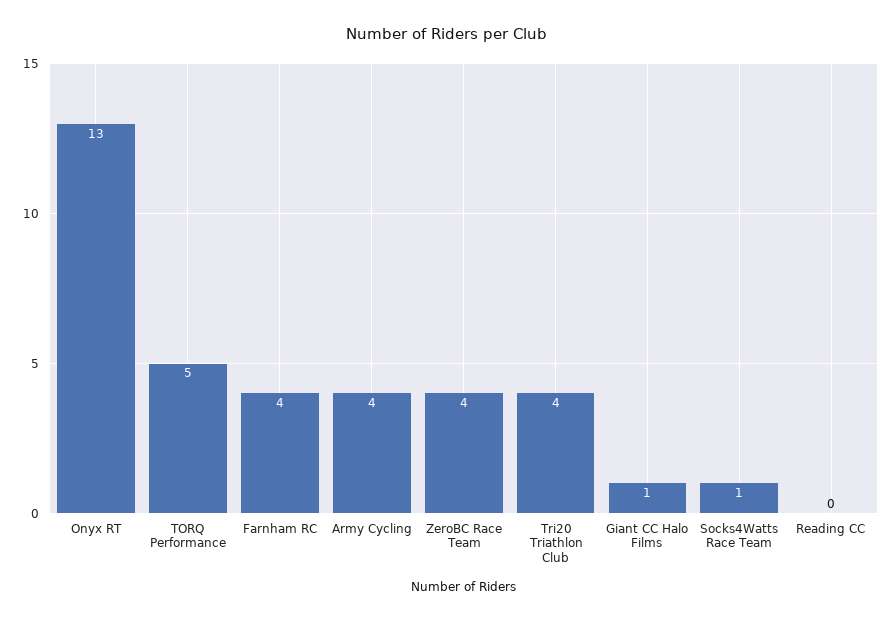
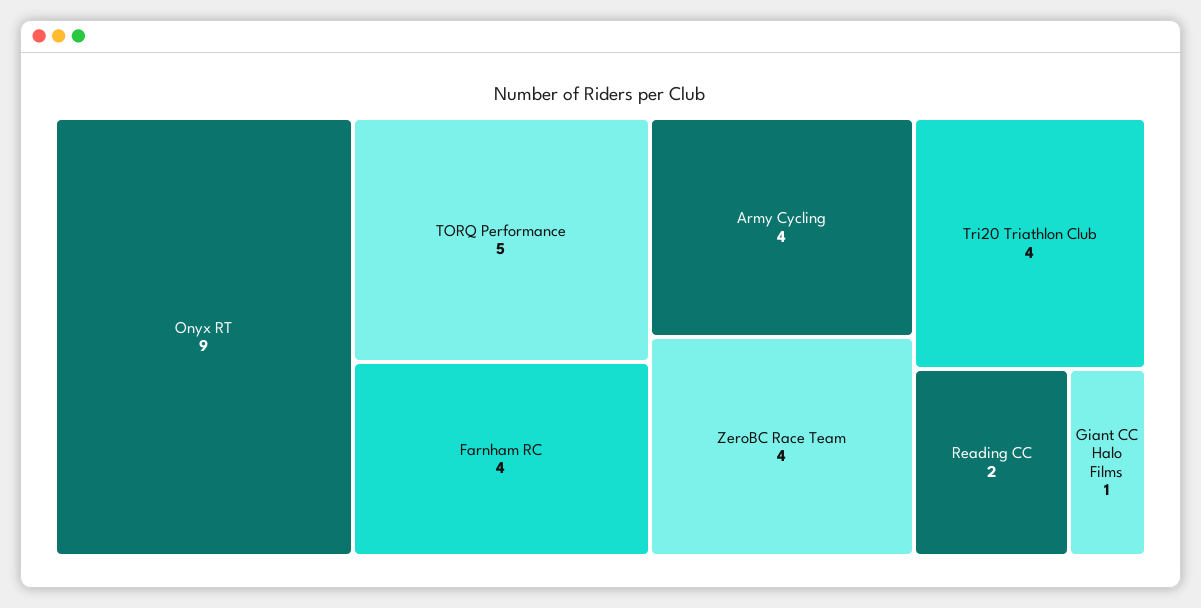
  {
-   "Onyx RT": 13,
+   "Onyx RT": 9,
    "TORQ Performance": 5,
    "Farnham RC": 4,
    "Army Cycling": 4,
    "ZeroBC Race Team": 4,
    "Tri20 Triathlon Club": 4,
    "Giant CC Halo Films": 1,
-   "Socks4Watts Race Team": 1,
-   "Reading CC": 0
+   "Reading CC": 2
  }

